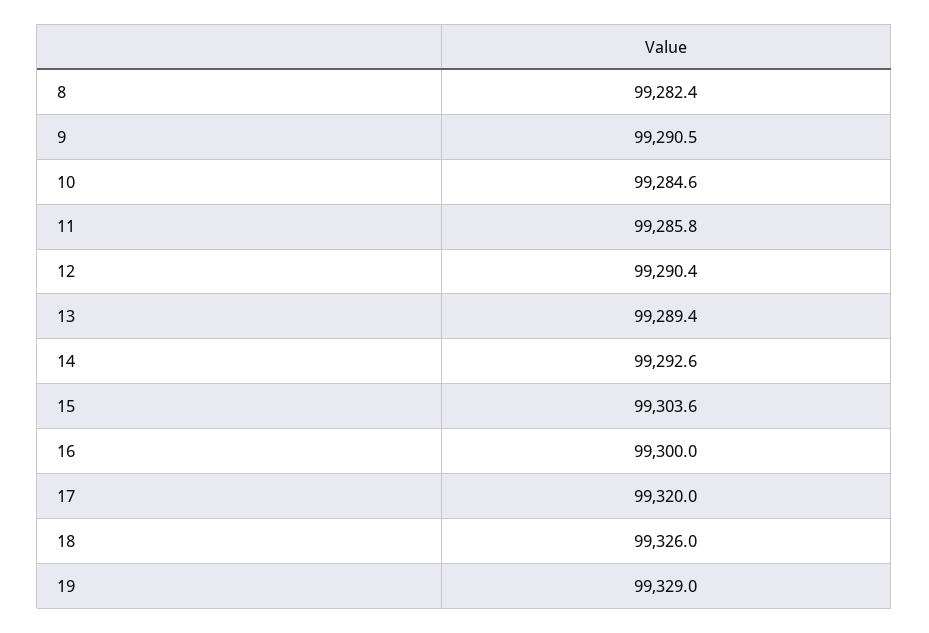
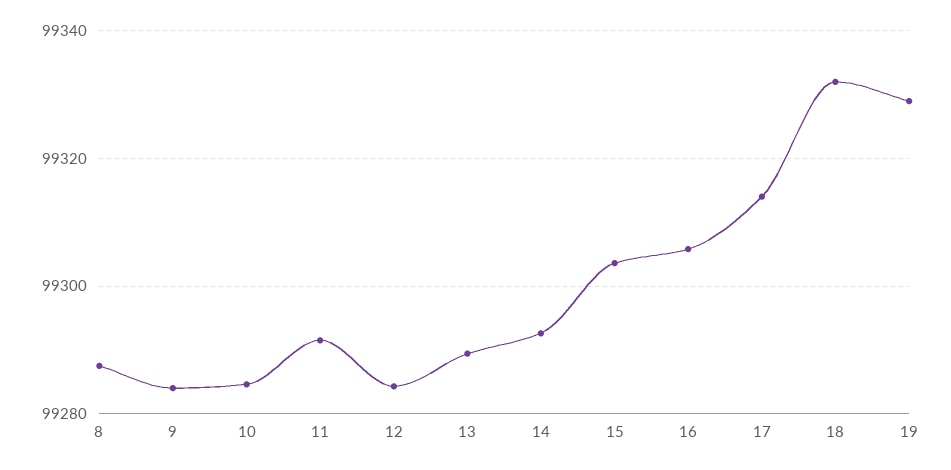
  {
-   "8": 99282.4,
+   "8": 99288,
-   "9": 99290.5,
+   "9": 99284,
    "10": 99284.6,
-   "11": 99285.8,
+   "11": 99292,
-   "12": 99290.4,
+   "12": 99284,
    "13": 99289.4,
    "14": 99292.6,
    "15": 99303.6,
-   "16": 99300,
+   "16": 99306,
-   "17": 99320,
+   "17": 99314,
-   "18": 99326,
+   "18": 99332,
    "19": 99329
  }

